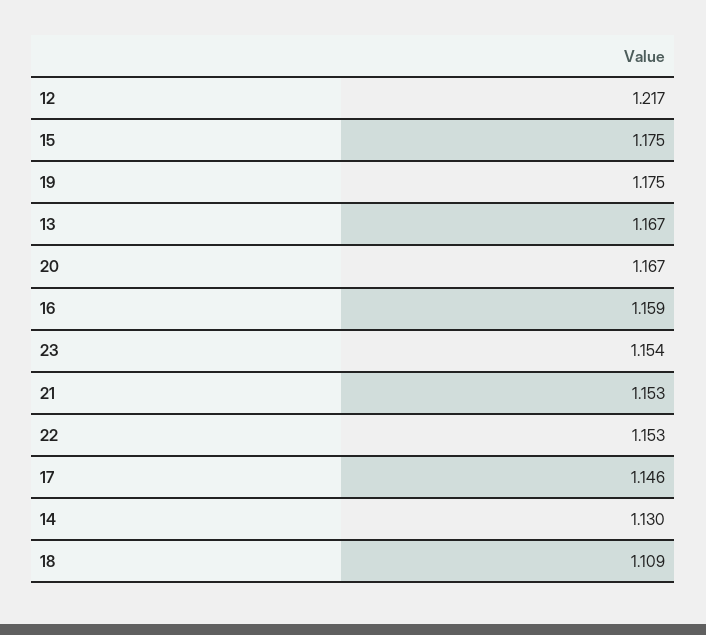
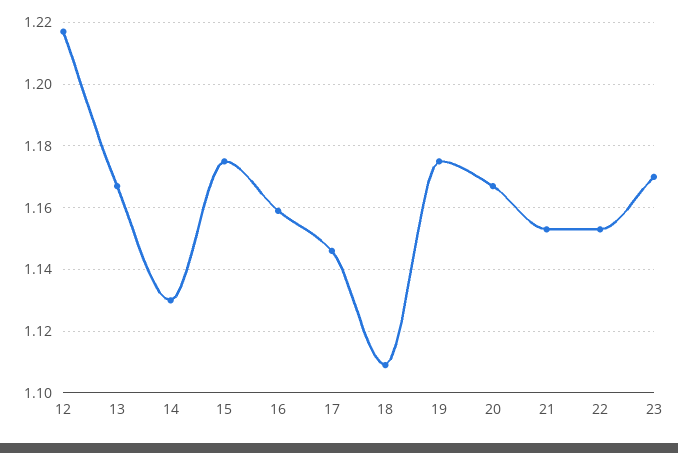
  {
    "12": 1.217,
    "15": 1.175,
    "19": 1.175,
    "13": 1.167,
    "20": 1.167,
    "16": 1.159,
-   "23": 1.154,
+   "23": 1.17,
    "21": 1.153,
    "22": 1.153,
    "17": 1.146,
    "14": 1.13,
    "18": 1.109
  }

